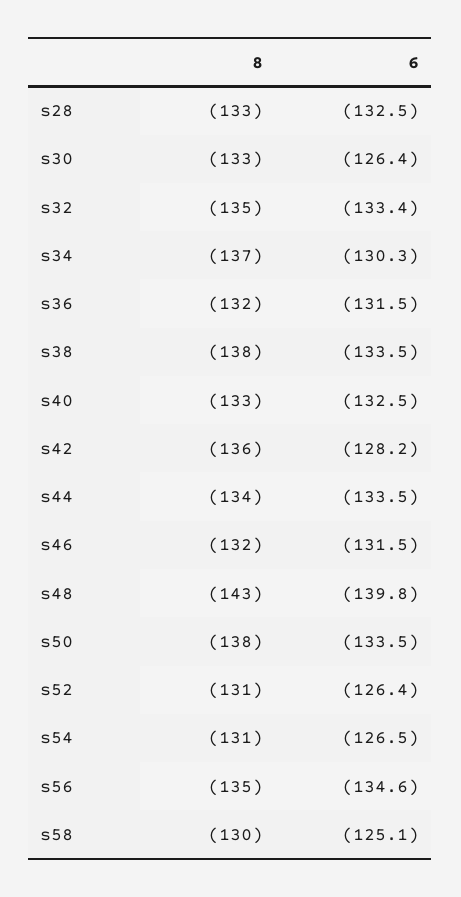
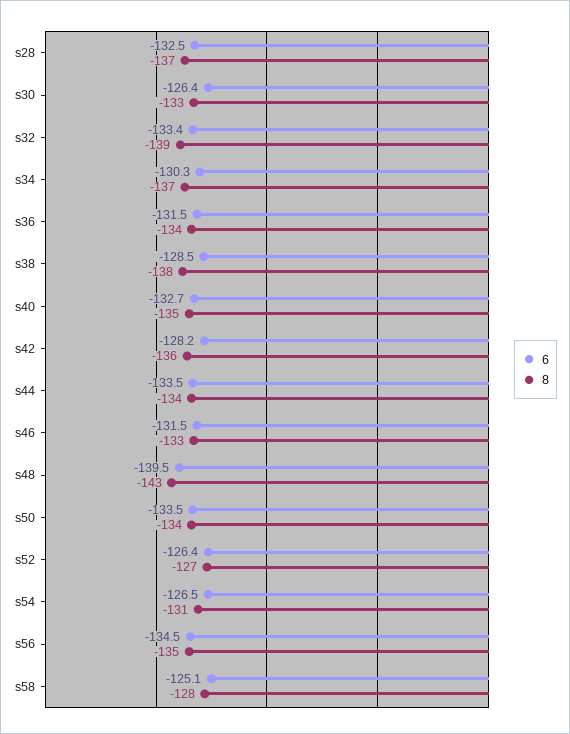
  {
    "8": {
-     "s28": -133,
+     "s28": -137,
      "s30": -133,
-     "s32": -135,
+     "s32": -139,
      "s34": -137,
-     "s36": -132,
+     "s36": -134,
      "s38": -138,
-     "s40": -133,
+     "s40": -135,
      "s42": -136,
      "s44": -134,
-     "s46": -132,
+     "s46": -133,
      "s48": -143,
-     "s50": -138,
+     "s50": -134,
-     "s52": -131,
+     "s52": -127,
      "s54": -131,
      "s56": -135,
-     "s58": -130
+     "s58": -128
    },
    "6": {
      "s28": -132.5,
      "s30": -126.4,
      "s32": -133.4,
      "s34": -130.3,
      "s36": -131.5,
-     "s38": -133.5,
+     "s38": -128.5,
-     "s40": -132.5,
+     "s40": -132.7,
      "s42": -128.2,
      "s44": -133.5,
      "s46": -131.5,
-     "s48": -139.8,
+     "s48": -139.5,
      "s50": -133.5,
      "s52": -126.4,
      "s54": -126.5,
-     "s56": -134.6,
+     "s56": -134.5,
      "s58": -125.1
    }
  }

